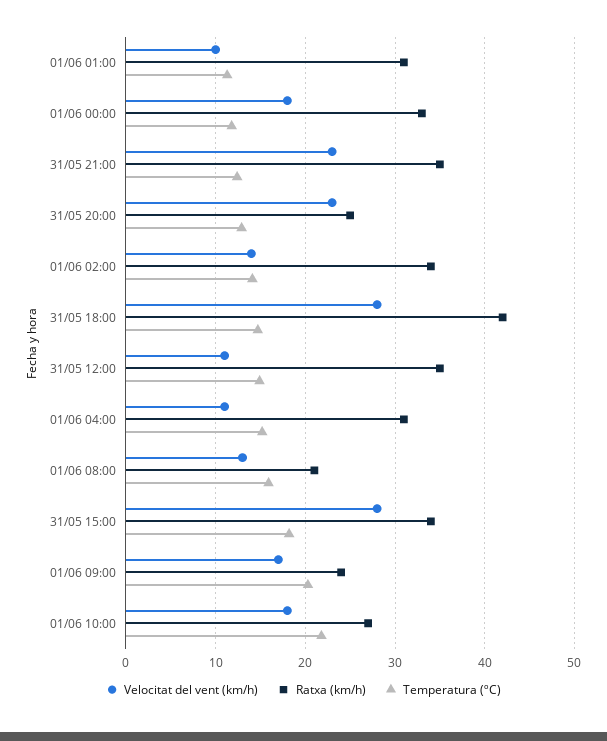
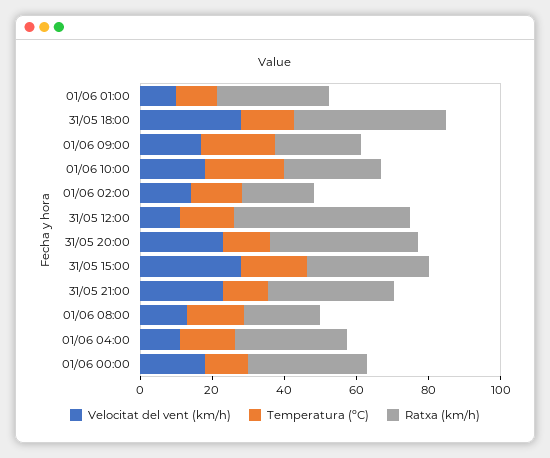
  {
    "Velocitat del vent (km/h)": {
      "01/06 01:00": 10,
      "01/06 00:00": 18,
      "31/05 21:00": 23,
      "31/05 20:00": 23,
      "01/06 02:00": 14,
      "31/05 18:00": 28,
      "31/05 12:00": 11,
      "01/06 04:00": 11,
      "01/06 08:00": 13,
      "31/05 15:00": 28,
      "01/06 09:00": 17,
      "01/06 10:00": 18
    },
    "Ratxa (km/h)": {
      "01/06 01:00": 31,
      "01/06 00:00": 33,
      "31/05 21:00": 35,
-     "31/05 20:00": 25,
+     "31/05 20:00": 40,
-     "01/06 02:00": 34,
+     "01/06 02:00": 20,
      "31/05 18:00": 42,
-     "31/05 12:00": 35,
+     "31/05 12:00": 50,
      "01/06 04:00": 31,
      "01/06 08:00": 21,
      "31/05 15:00": 34,
      "01/06 09:00": 24,
      "01/06 10:00": 27
    },
    "Temperatura (ºC)": {
      "01/06 01:00": 11,
      "01/06 00:00": 12,
      "31/05 21:00": 12,
      "31/05 20:00": 13,
      "01/06 02:00": 14,
      "31/05 18:00": 15,
      "31/05 12:00": 15,
      "01/06 04:00": 15,
      "01/06 08:00": 16,
      "31/05 15:00": 18,
      "01/06 09:00": 20,
      "01/06 10:00": 22
    }
  }

